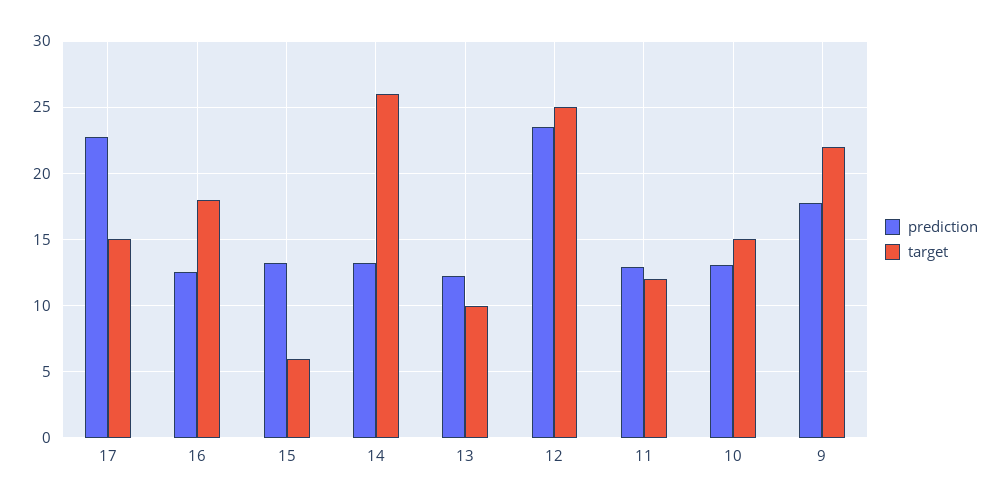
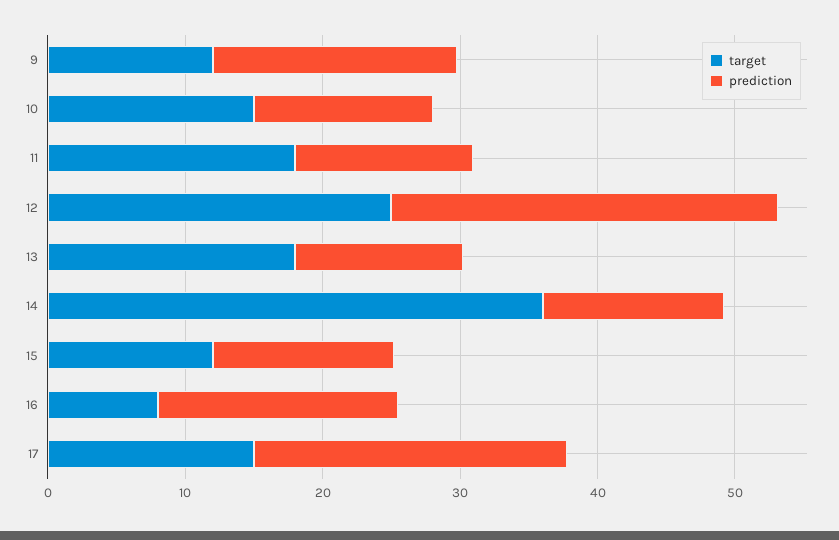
  {
    "prediction": {
      "17": 23,
-     "16": 12.5,
+     "16": 18,
      "15": 13,
      "14": 13,
      "13": 12,
-     "12": 23.5,
+     "12": 28,
      "11": 13,
      "10": 13,
      "9": 18
    },
    "target": {
      "17": 15,
-     "16": 18,
+     "16": 8,
-     "15": 6,
+     "15": 12,
-     "14": 26,
+     "14": 36,
-     "13": 10,
+     "13": 18,
      "12": 25,
-     "11": 12,
+     "11": 18,
      "10": 15,
-     "9": 22
+     "9": 12
    }
  }

